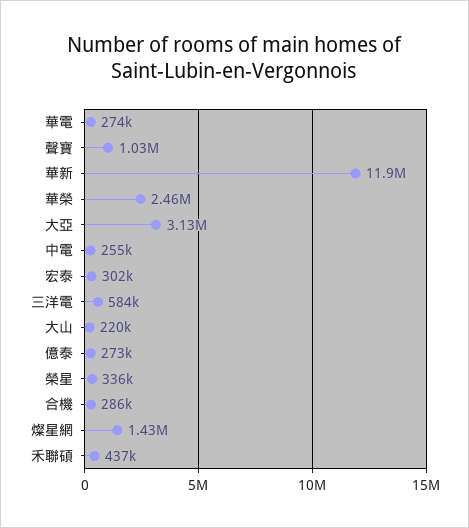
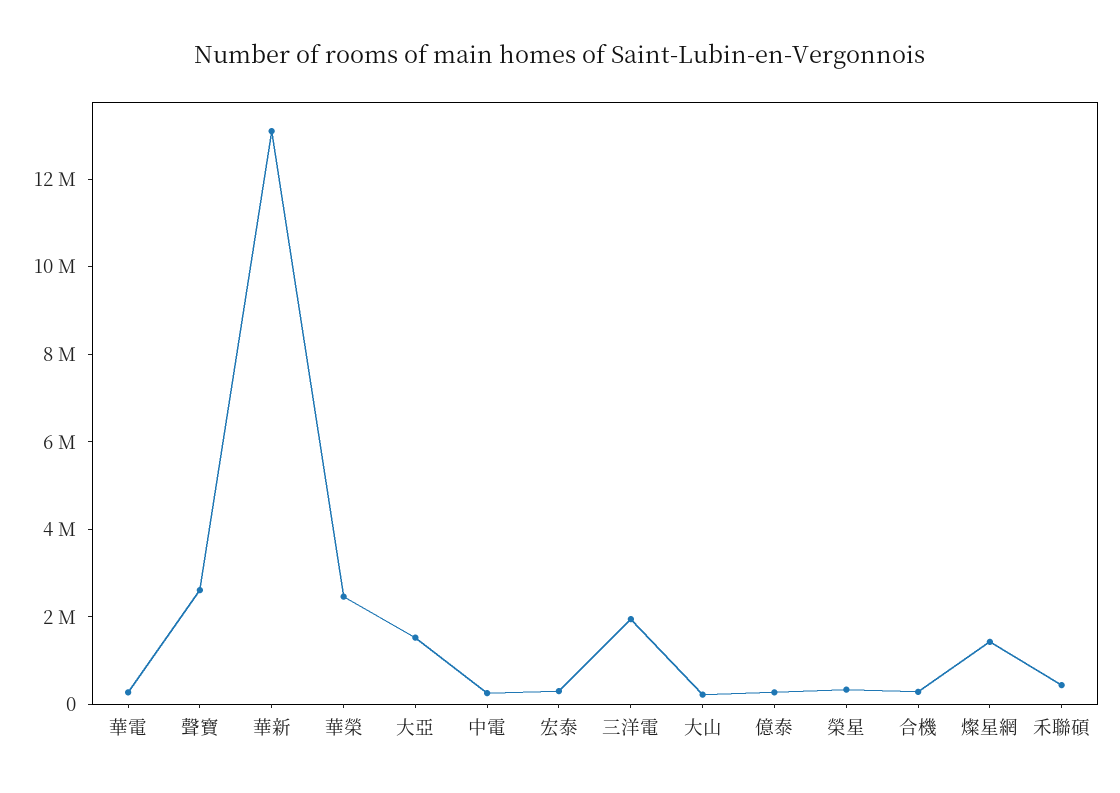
  {
    "華電": 274000,
-   "聲寶": 1030000,
+   "聲寶": 2500000,
-   "華新": 11900000,
+   "華新": 13000000,
    "華榮": 2460000,
-   "大亞": 3130000,
+   "大亞": 1500000,
    "中電": 255000,
    "宏泰": 302000,
-   "三洋電": 584000,
+   "三洋電": 2000000,
    "大山": 220000,
    "億泰": 273000,
    "榮星": 336000,
    "合機": 286000,
    "燦星網": 1430000,
    "禾聯碩": 437000
  }

